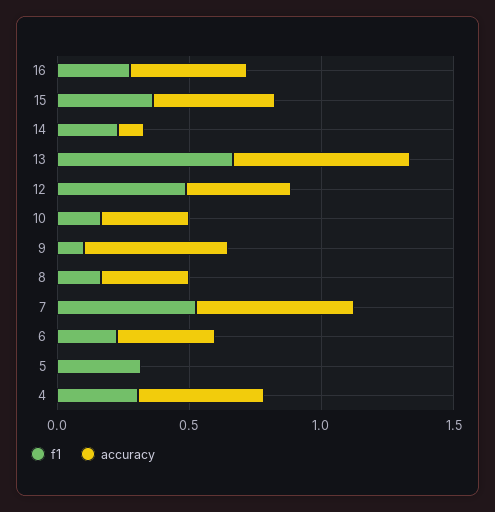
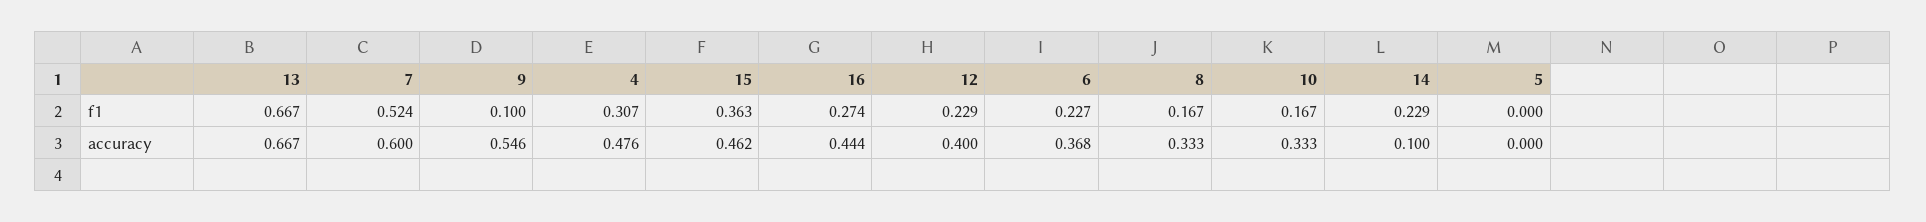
  {
    "f1": {
      "16": 0.274,
      "15": 0.363,
      "14": 0.229,
      "13": 0.667,
-     "12": 0.5,
+     "12": 0.229,
      "10": 0.167,
      "9": 0.1,
      "8": 0.167,
      "7": 0.524,
      "6": 0.227,
-     "5": 0.3,
+     "5": 0,
      "4": 0.307
    },
    "accuracy": {
      "16": 0.444,
      "15": 0.462,
      "14": 0.1,
      "13": 0.667,
      "12": 0.4,
      "10": 0.333,
      "9": 0.546,
      "8": 0.333,
      "7": 0.6,
      "6": 0.368,
      "5": 0,
      "4": 0.476
    }
  }

